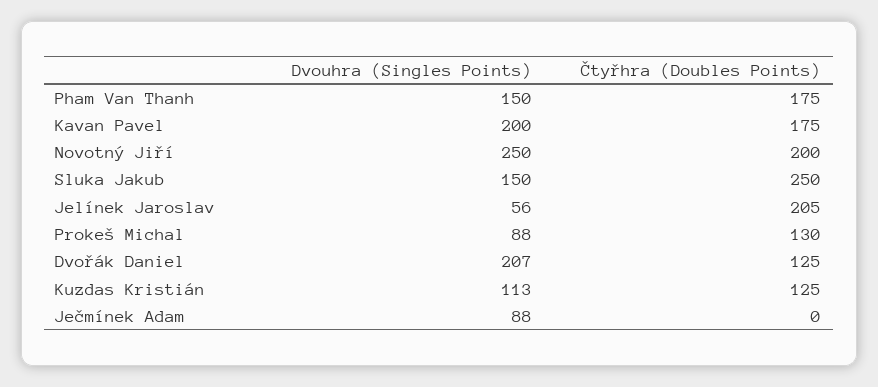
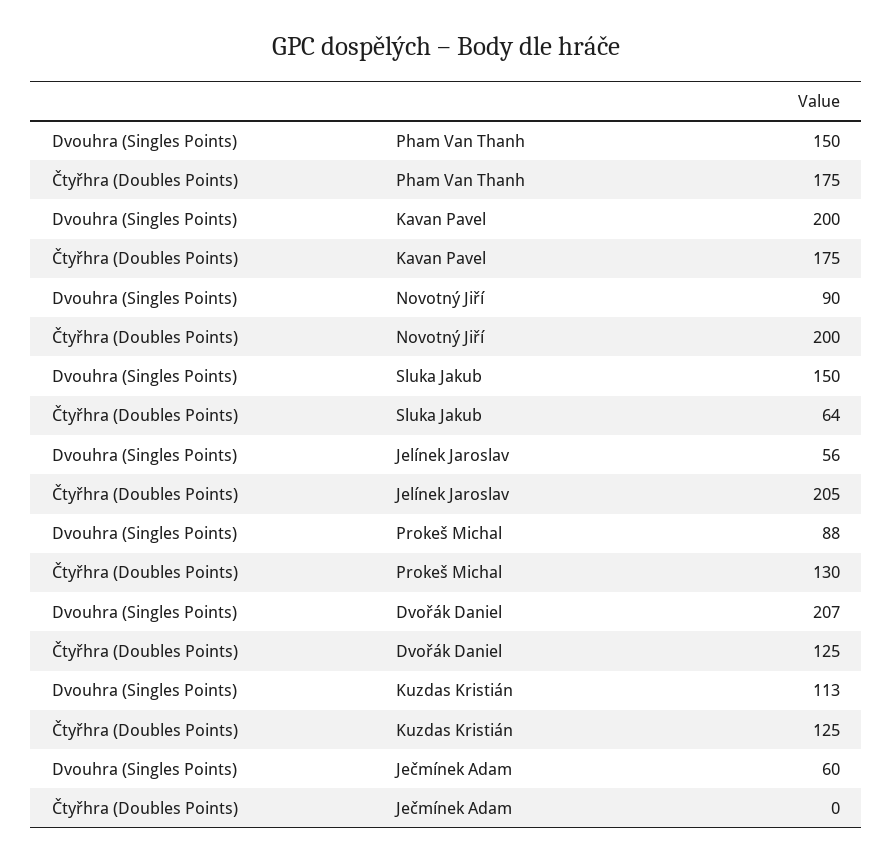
  {
    "Dvouhra (Singles Points)": {
      "Pham Van Thanh": 150,
      "Kavan Pavel": 200,
-     "Novotný Jiří": 250,
+     "Novotný Jiří": 90,
      "Sluka Jakub": 150,
      "Jelínek Jaroslav": 56,
      "Prokeš Michal": 88,
      "Dvořák Daniel": 207,
      "Kuzdas Kristián": 113,
-     "Ječmínek Adam": 88
+     "Ječmínek Adam": 60
    },
    "Čtyřhra (Doubles Points)": {
      "Pham Van Thanh": 175,
      "Kavan Pavel": 175,
      "Novotný Jiří": 200,
-     "Sluka Jakub": 250,
+     "Sluka Jakub": 64,
      "Jelínek Jaroslav": 205,
      "Prokeš Michal": 130,
      "Dvořák Daniel": 125,
      "Kuzdas Kristián": 125,
      "Ječmínek Adam": 0
    }
  }

